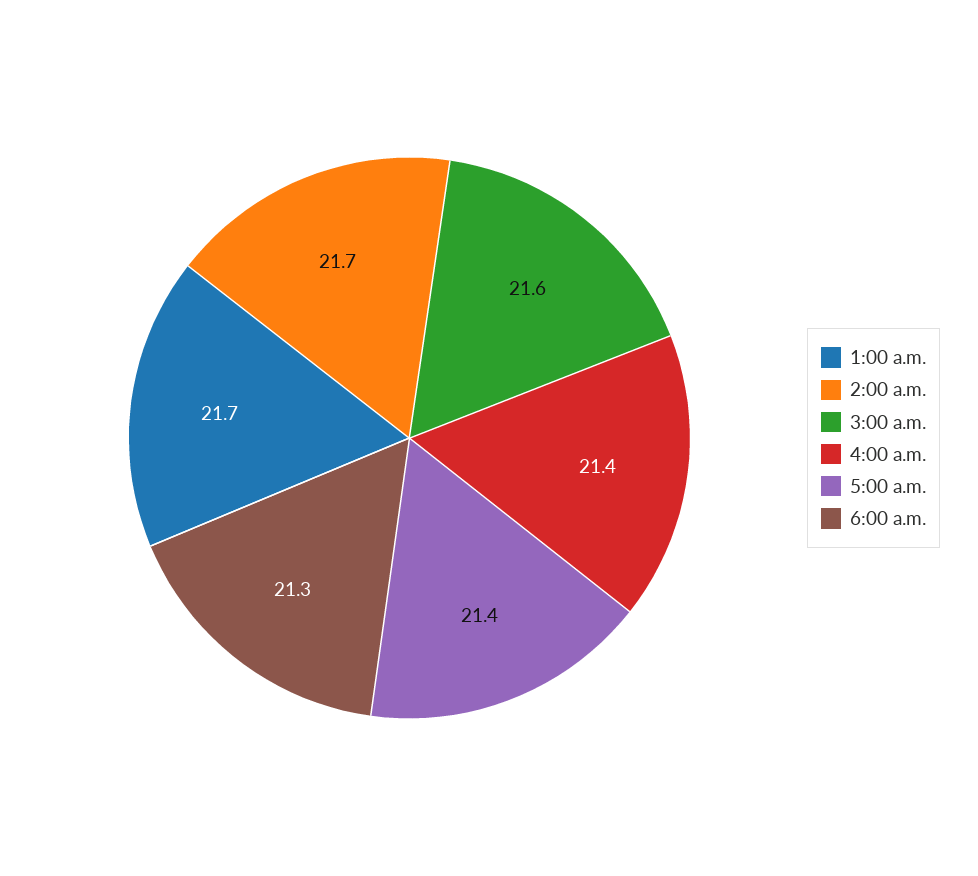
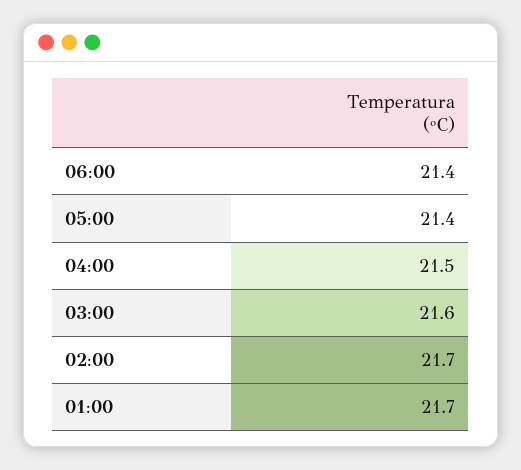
  {
    "1:00 a.m.": 21.7,
    "2:00 a.m.": 21.7,
    "3:00 a.m.": 21.6,
-   "4:00 a.m.": 21.4,
+   "4:00 a.m.": 21.5,
    "5:00 a.m.": 21.4,
-   "6:00 a.m.": 21.3
+   "6:00 a.m.": 21.4
  }

